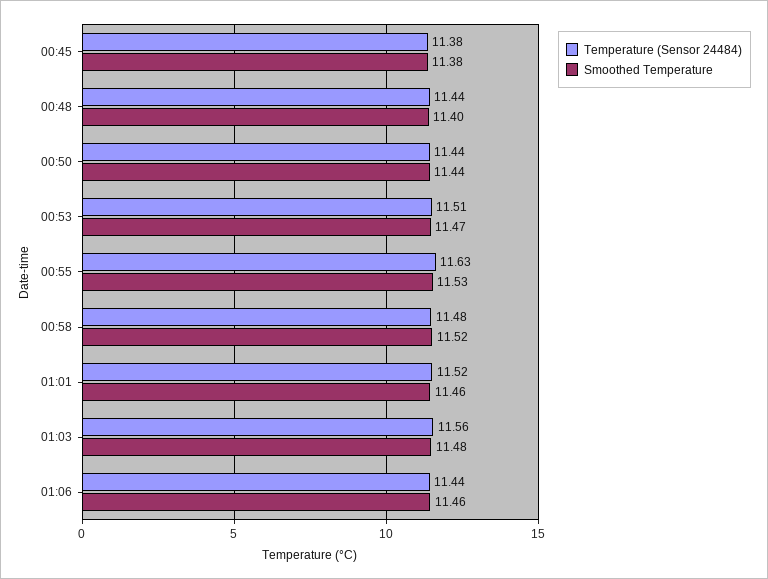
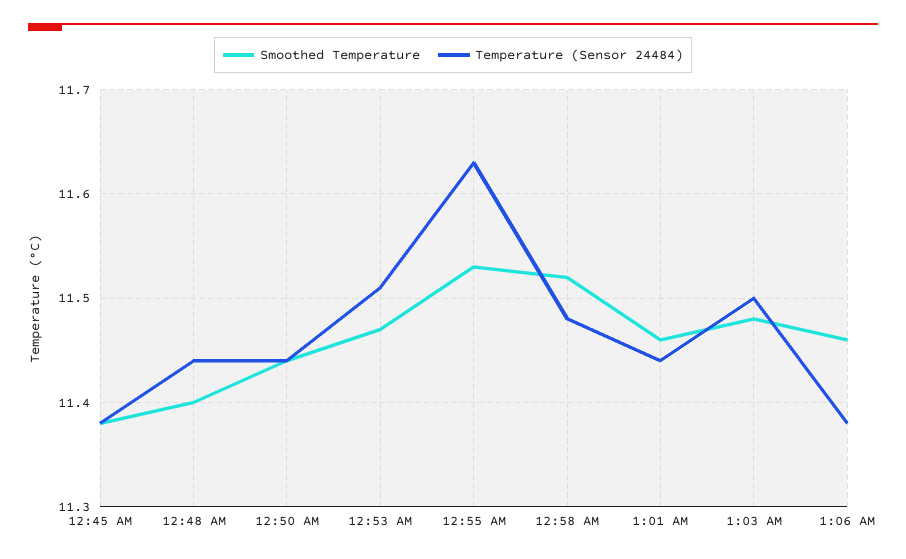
  {
    "Temperature (Sensor 24484)": {
      "00:45": 11.38,
      "00:48": 11.44,
      "00:50": 11.44,
      "00:53": 11.51,
      "00:55": 11.63,
      "00:58": 11.48,
-     "01:01": 11.52,
+     "01:01": 11.44,
-     "01:03": 11.56,
+     "01:03": 11.5,
-     "01:06": 11.44
+     "01:06": 11.38
    },
    "Smoothed Temperature": {
      "00:45": 11.38,
      "00:48": 11.4,
      "00:50": 11.44,
      "00:53": 11.47,
      "00:55": 11.53,
      "00:58": 11.52,
      "01:01": 11.46,
      "01:03": 11.48,
      "01:06": 11.46
    }
  }

